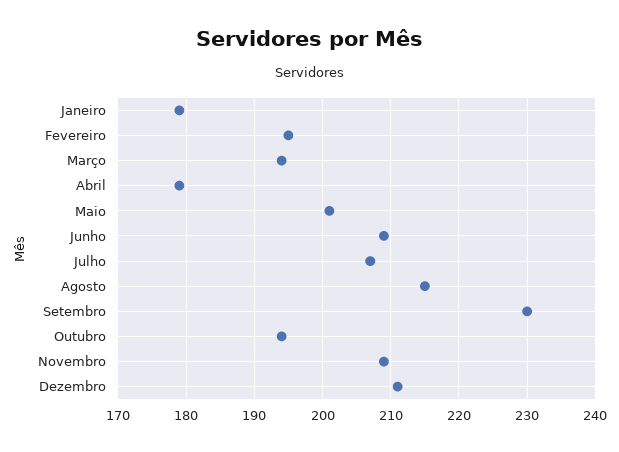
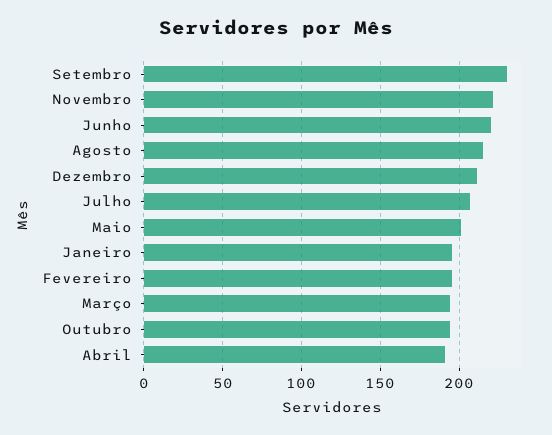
  {
-   "Janeiro": 179,
+   "Janeiro": 195,
    "Fevereiro": 195,
    "Março": 194,
-   "Abril": 179,
+   "Abril": 190,
    "Maio": 201,
-   "Junho": 209,
+   "Junho": 220,
    "Julho": 207,
    "Agosto": 215,
    "Setembro": 230,
    "Outubro": 194,
-   "Novembro": 209,
+   "Novembro": 220,
    "Dezembro": 211
  }

